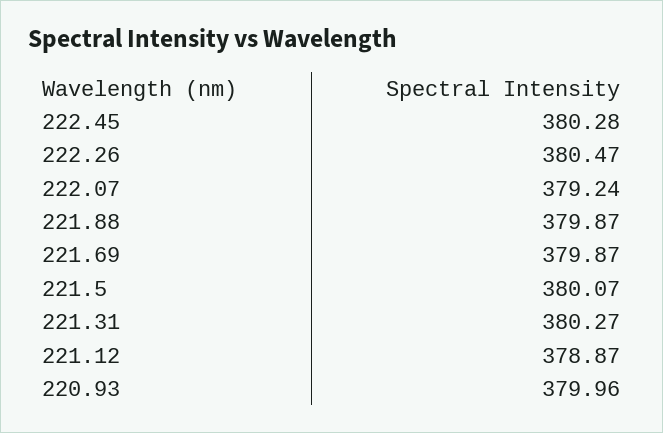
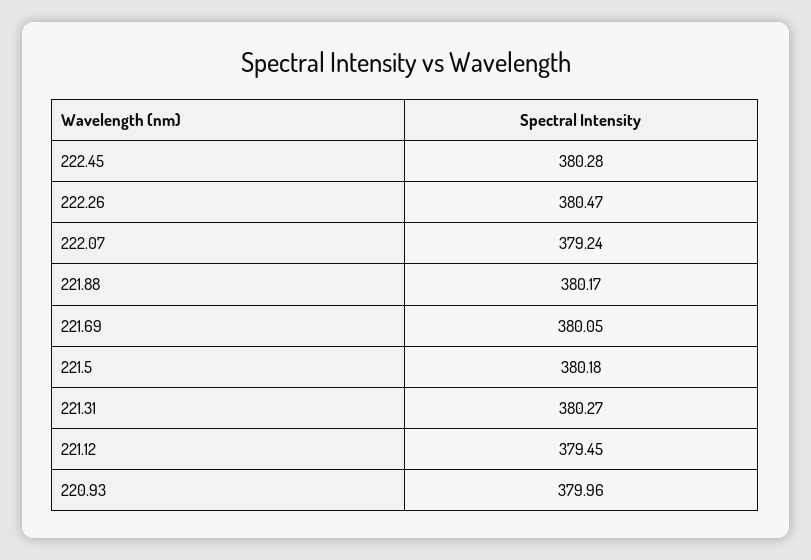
  {
    "222.45": 380.28,
    "222.26": 380.47,
    "222.07": 379.24,
-   "221.88": 379.87,
+   "221.88": 380.17,
-   "221.69": 379.87,
+   "221.69": 380.05,
-   "221.5": 380.07,
+   "221.5": 380.18,
    "221.31": 380.27,
-   "221.12": 378.87,
+   "221.12": 379.45,
    "220.93": 379.96
  }

